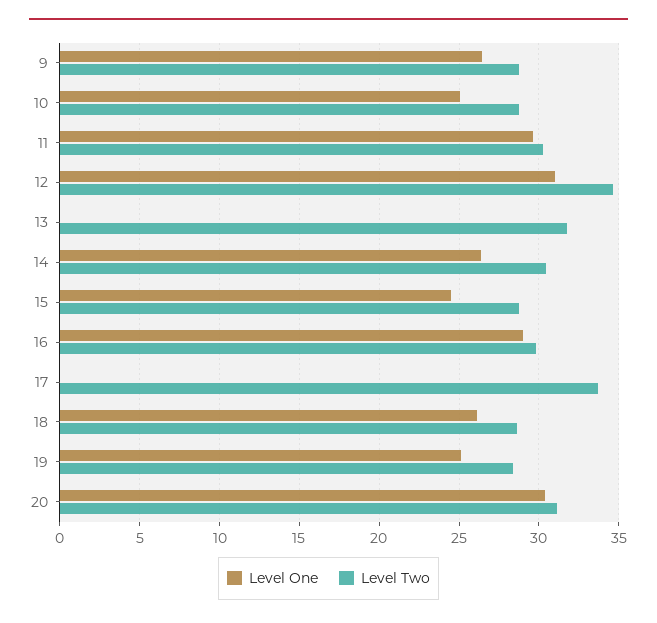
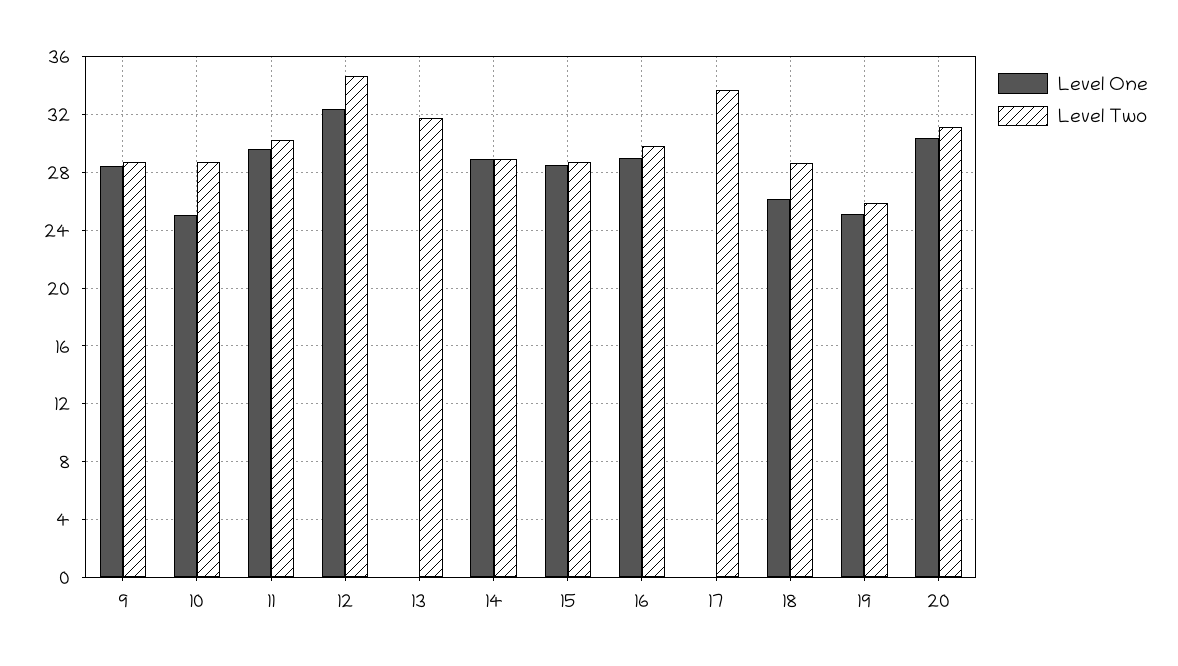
  {
    "Level One": {
-     "9": 26.5,
+     "9": 28.5,
      "10": 25,
      "11": 29.5,
-     "12": 31,
+     "12": 32.5,
      "13": 0,
-     "14": 26.5,
+     "14": 29,
-     "15": 24.5,
+     "15": 28.5,
      "16": 29,
      "17": 0,
      "18": 26,
      "19": 25,
      "20": 30.5
    },
    "Level Two": {
      "9": 29,
      "10": 28.5,
      "11": 30.5,
      "12": 34.5,
      "13": 32,
-     "14": 30.5,
+     "14": 29,
      "15": 29,
      "16": 30,
      "17": 33.5,
      "18": 28.5,
-     "19": 28.5,
+     "19": 26,
      "20": 31
    }
  }

